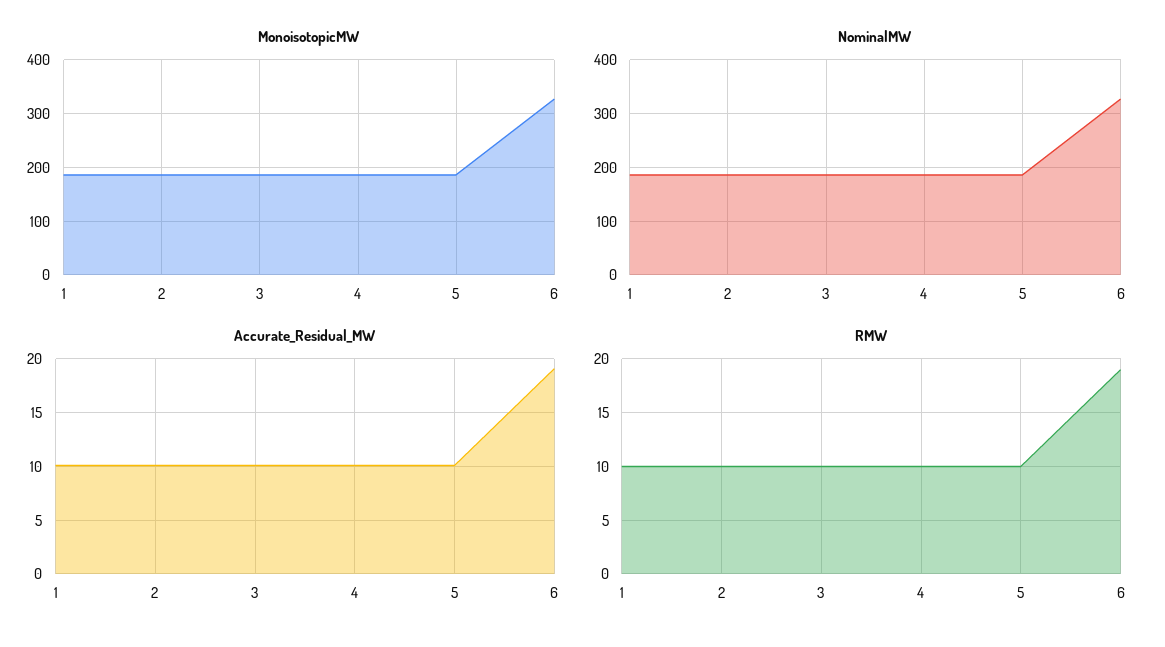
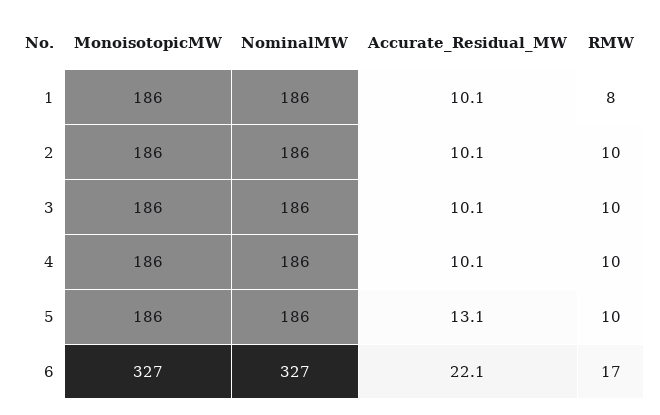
  {
    "MonoisotopicMW": {
      "1": 186,
      "2": 186,
      "3": 186,
      "4": 186,
      "5": 186,
      "6": 327
    },
    "NominalMW": {
      "1": 186,
      "2": 186,
      "3": 186,
      "4": 186,
      "5": 186,
      "6": 327
    },
    "Accurate_Residual_MW": {
      "1": 10.1,
      "2": 10.1,
      "3": 10.1,
      "4": 10.1,
-     "5": 10,
+     "5": 13.1,
-     "6": 19
+     "6": 22.1
    },
    "RMW": {
-     "1": 10,
+     "1": 8,
      "2": 10,
      "3": 10,
      "4": 10,
      "5": 10,
-     "6": 19
+     "6": 17
    }
  }

